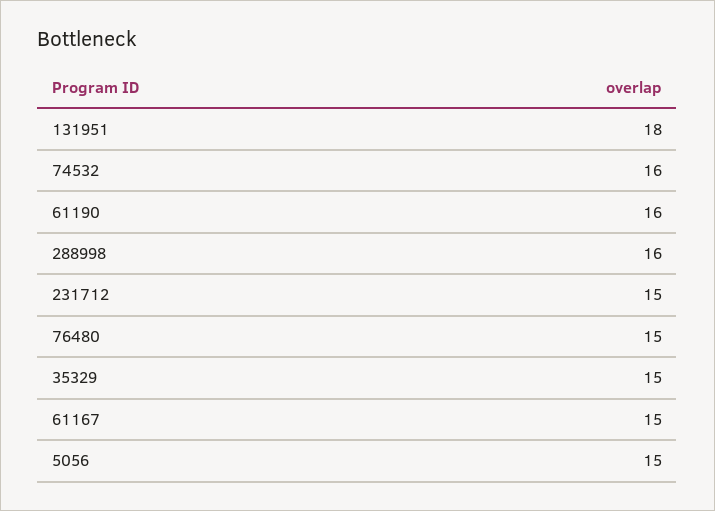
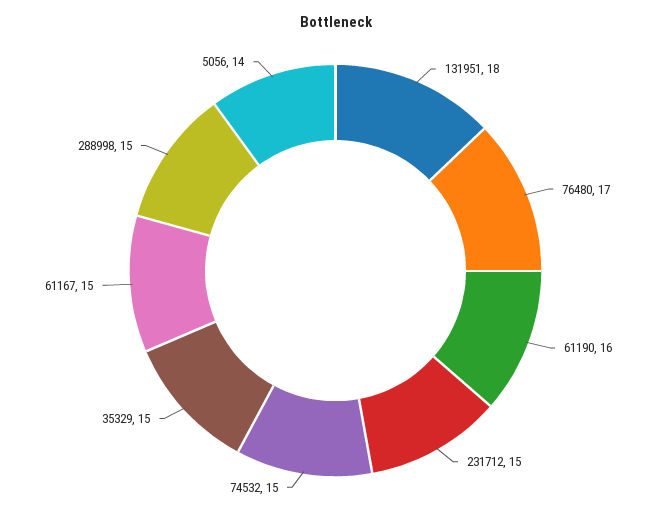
  {
    "131951": 18,
-   "74532": 16,
+   "74532": 15,
    "61190": 16,
-   "288998": 16,
+   "288998": 15,
    "231712": 15,
-   "76480": 15,
+   "76480": 17,
    "35329": 15,
    "61167": 15,
-   "5056": 15
+   "5056": 14
  }

